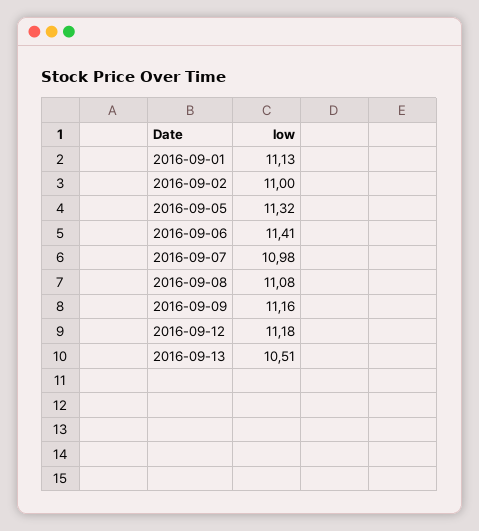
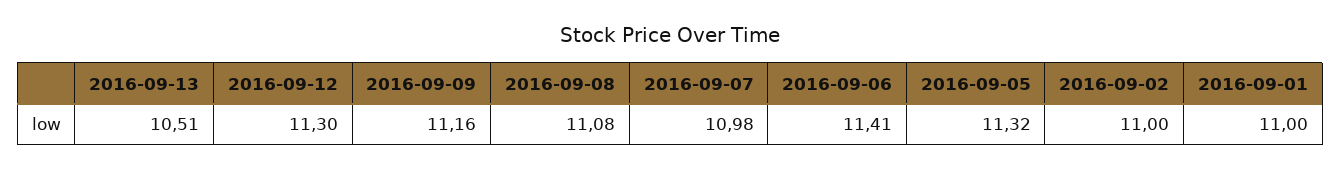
  {
-   "2016-09-01": 11.13,
+   "2016-09-01": 11,
    "2016-09-02": 11,
    "2016-09-05": 11.32,
    "2016-09-06": 11.41,
    "2016-09-07": 10.98,
    "2016-09-08": 11.08,
    "2016-09-09": 11.16,
-   "2016-09-12": 11.18,
+   "2016-09-12": 11.3,
    "2016-09-13": 10.51
  }

